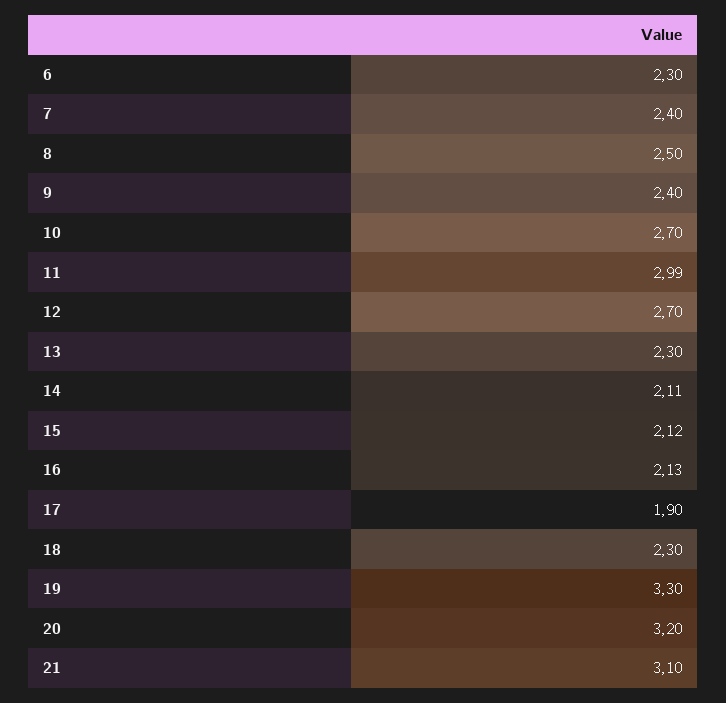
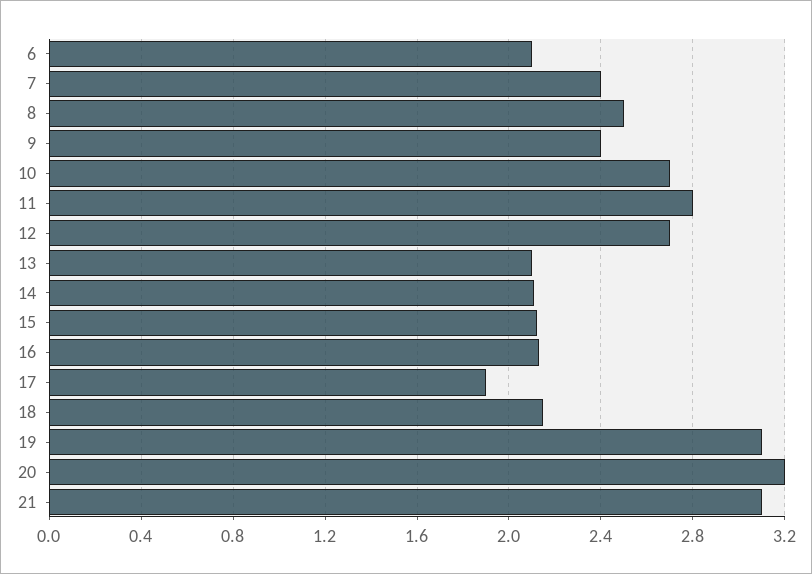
  {
-   "6": 2.3,
+   "6": 2.1,
    "7": 2.4,
    "8": 2.5,
    "9": 2.4,
    "10": 2.7,
-   "11": 2.99,
+   "11": 2.8,
    "12": 2.7,
-   "13": 2.3,
+   "13": 2.1,
    "14": 2.11,
    "15": 2.12,
    "16": 2.13,
    "17": 1.9,
-   "18": 2.3,
+   "18": 2.15,
-   "19": 3.3,
+   "19": 3.1,
    "20": 3.2,
    "21": 3.1
  }

